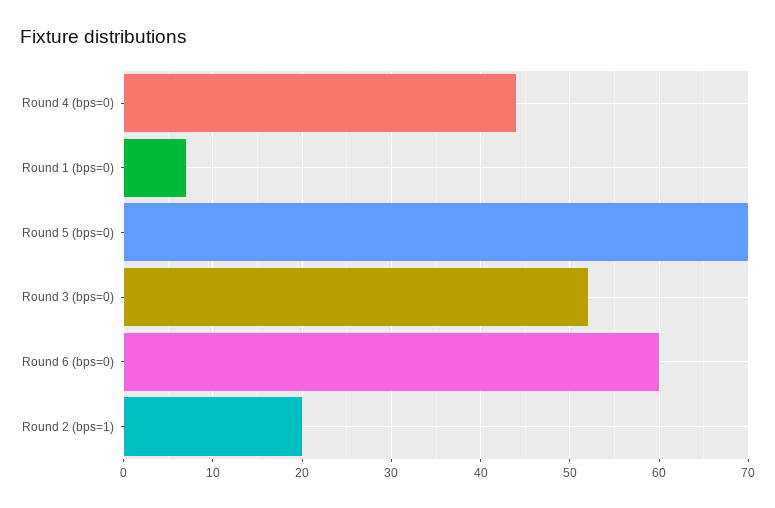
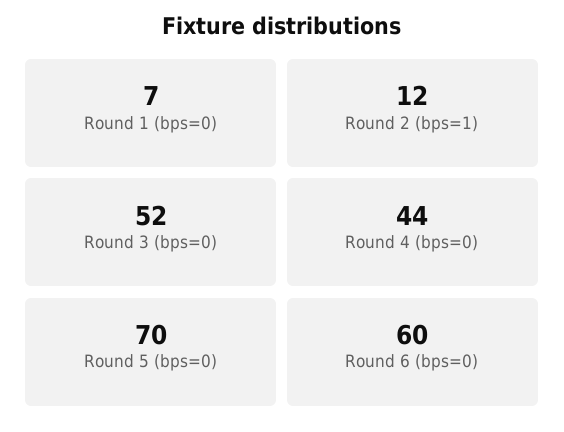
  {
    "Round 4 (bps=0)": 44,
    "Round 1 (bps=0)": 7,
    "Round 5 (bps=0)": 70,
    "Round 3 (bps=0)": 52,
    "Round 6 (bps=0)": 60,
-   "Round 2 (bps=1)": 20
+   "Round 2 (bps=1)": 12
  }

